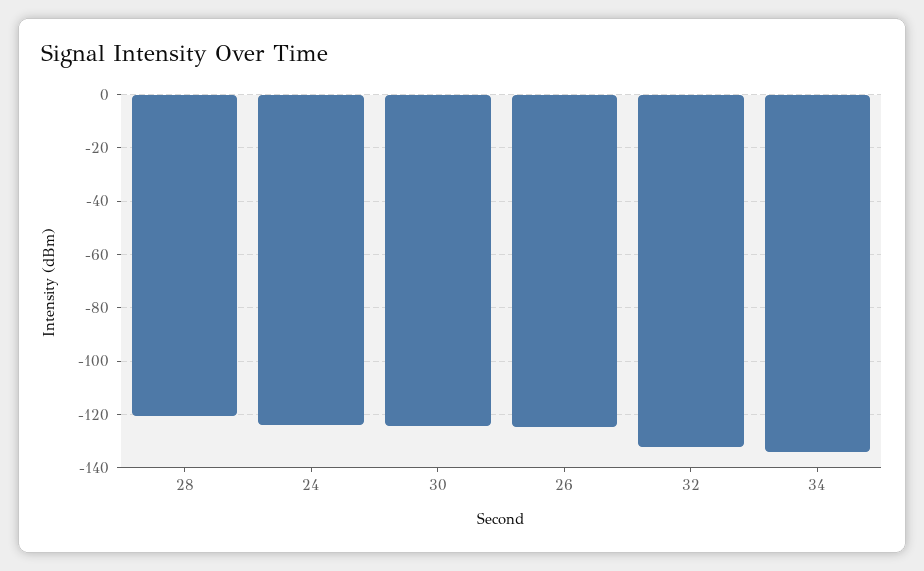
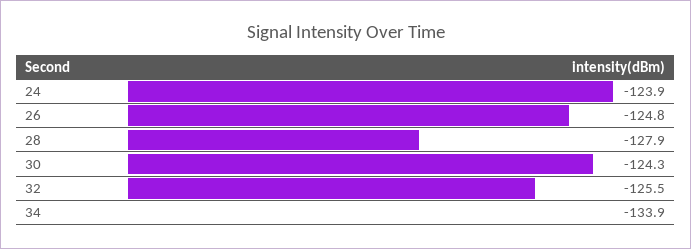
  {
-   "28": -120,
+   "28": -127.9,
    "24": -123.9,
    "30": -124.3,
    "26": -124.8,
-   "32": -132.5,
+   "32": -125.5,
    "34": -133.9
  }

